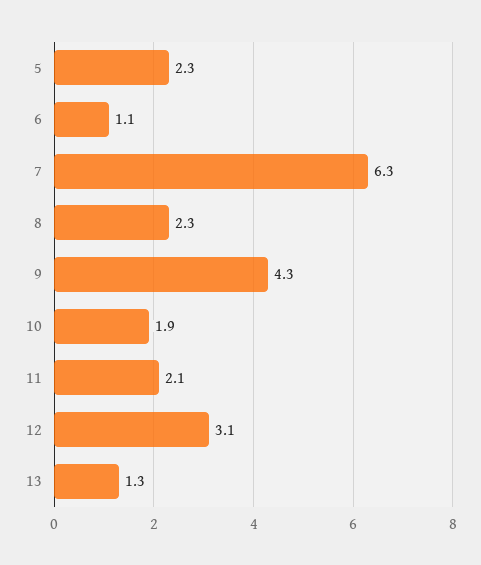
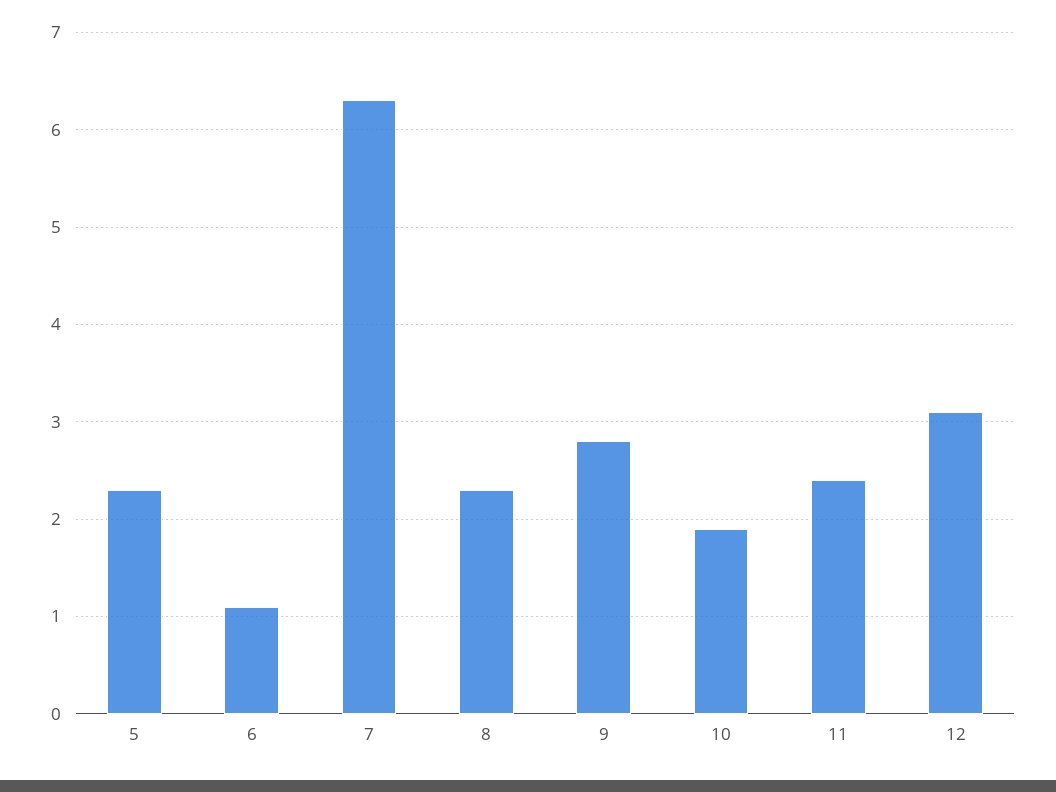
  {
    "5": 2.3,
    "6": 1.1,
    "7": 6.3,
    "8": 2.3,
-   "9": 4.3,
+   "9": 2.8,
    "10": 1.9,
-   "11": 2.1,
+   "11": 2.4,
-   "12": 3.1,
+   "12": 3.1
-   "13": 1.3
  }

